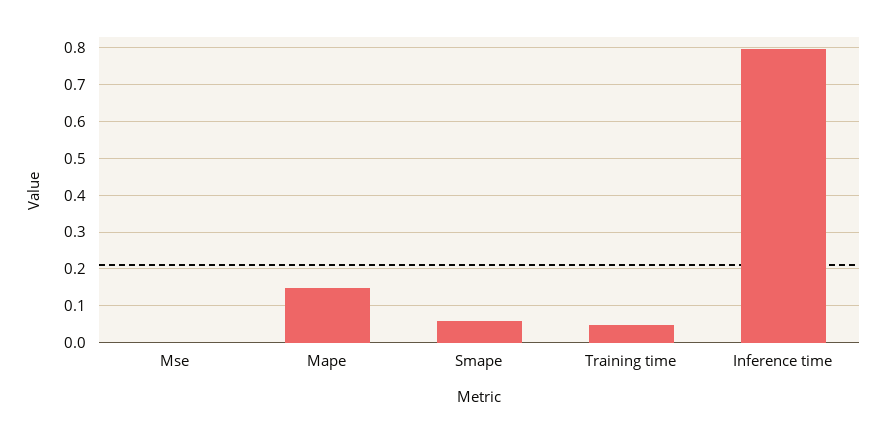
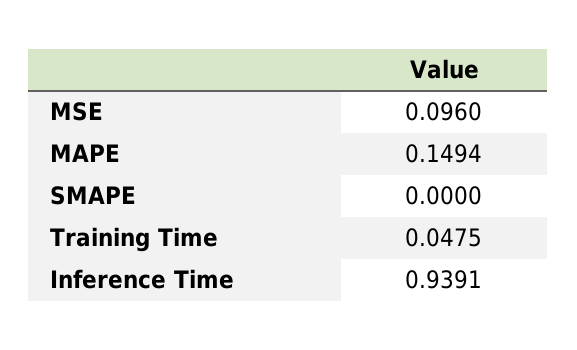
  {
-   "Mse": 0,
+   "Mse": 0.096,
    "Mape": 0.1494,
-   "Smape": 0.06,
+   "Smape": 0,
    "Training time": 0.0475,
-   "Inference time": 0.8
+   "Inference time": 0.9391
  }

